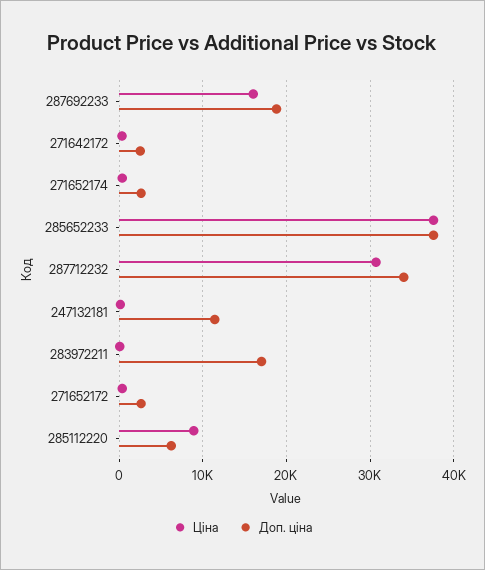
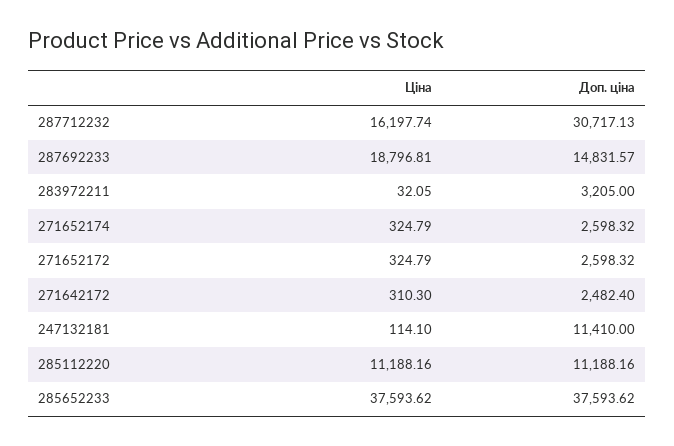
  {
    "Ціна": {
-     "287692233": 16000,
+     "287692233": 18796.81,
      "271642172": 310.3,
      "271652174": 324.79,
      "285652233": 37593.62,
-     "287712232": 31000,
+     "287712232": 16197.74,
      "247132181": 114.1,
      "283972211": 32.05,
      "271652172": 324.79,
-     "285112220": 9000
+     "285112220": 11188.16
    },
    "Доп. ціна": {
-     "287692233": 19000,
+     "287692233": 14831.57,
      "271642172": 2482.4,
      "271652174": 2598.32,
      "285652233": 37593.62,
-     "287712232": 34000,
+     "287712232": 30717.13,
      "247132181": 11410,
-     "283972211": 17000,
+     "283972211": 3205,
      "271652172": 2598.32,
-     "285112220": 6000
+     "285112220": 11188.16
    }
  }

